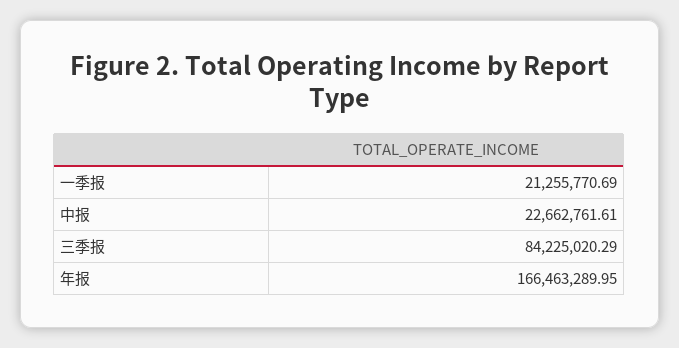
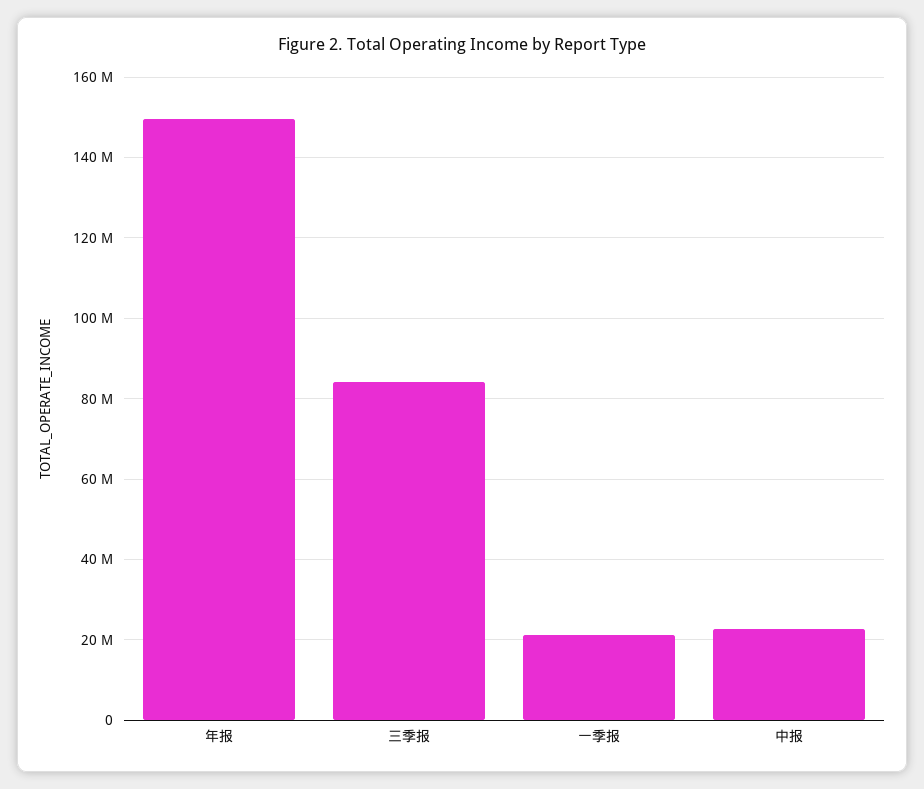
  {
    "一季报": 21255770.69,
    "中报": 22662761.61,
    "三季报": 84225020.29,
-   "年报": 166463289.95
+   "年报": 150000000
  }

